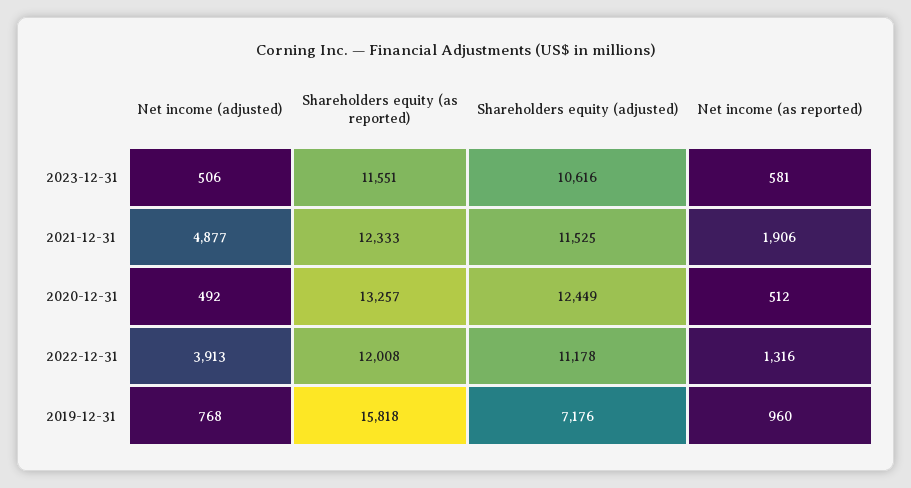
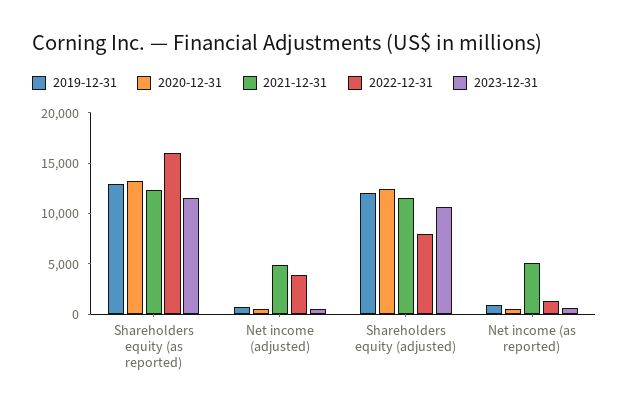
  {
    "2023-12-31": {
      "Net income (adjusted)": 506,
      "Shareholders equity (as reported)": 11551,
      "Shareholders equity (adjusted)": 10616,
      "Net income (as reported)": 581
    },
    "2021-12-31": {
      "Net income (adjusted)": 4877,
      "Shareholders equity (as reported)": 12333,
      "Shareholders equity (adjusted)": 11525,
-     "Net income (as reported)": 1906
+     "Net income (as reported)": 5000
    },
    "2020-12-31": {
      "Net income (adjusted)": 492,
      "Shareholders equity (as reported)": 13257,
      "Shareholders equity (adjusted)": 12449,
      "Net income (as reported)": 512
    },
    "2022-12-31": {
      "Net income (adjusted)": 3913,
-     "Shareholders equity (as reported)": 12008,
+     "Shareholders equity (as reported)": 16000,
-     "Shareholders equity (adjusted)": 11178,
+     "Shareholders equity (adjusted)": 8000,
      "Net income (as reported)": 1316
    },
    "2019-12-31": {
      "Net income (adjusted)": 768,
-     "Shareholders equity (as reported)": 15818,
+     "Shareholders equity (as reported)": 13000,
-     "Shareholders equity (adjusted)": 7176,
+     "Shareholders equity (adjusted)": 12000,
      "Net income (as reported)": 960
    }
  }

